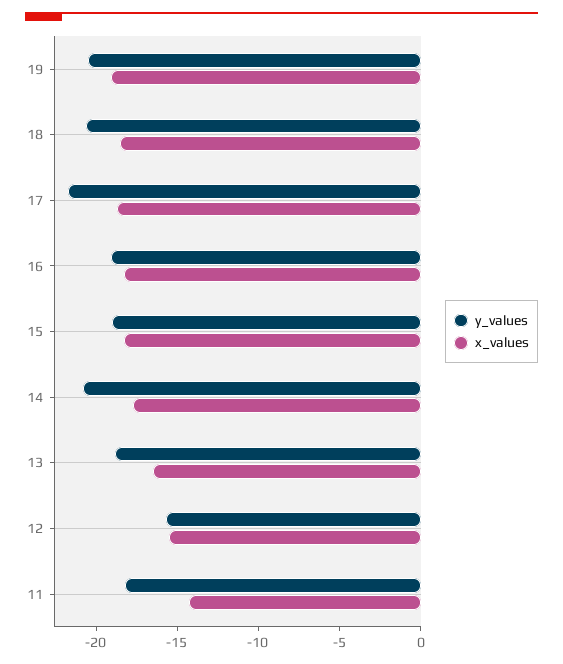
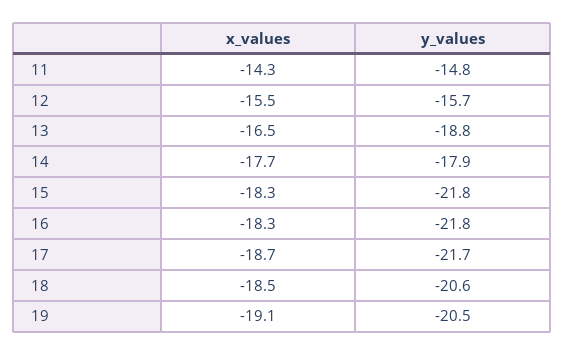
  {
    "y_values": {
      "19": -20.5,
      "18": -20.6,
      "17": -21.7,
-     "16": -19,
+     "16": -21.8,
-     "15": -19,
+     "15": -21.8,
-     "14": -21,
+     "14": -17.9,
      "13": -18.8,
      "12": -15.7,
-     "11": -18
+     "11": -14.8
    },
    "x_values": {
      "19": -19.1,
      "18": -18.5,
      "17": -18.7,
      "16": -18.3,
      "15": -18.3,
      "14": -17.7,
      "13": -16.5,
      "12": -15.5,
      "11": -14.3
    }
  }

